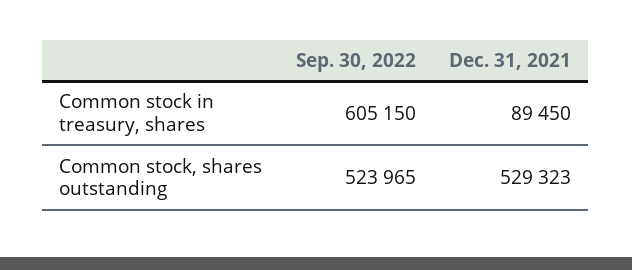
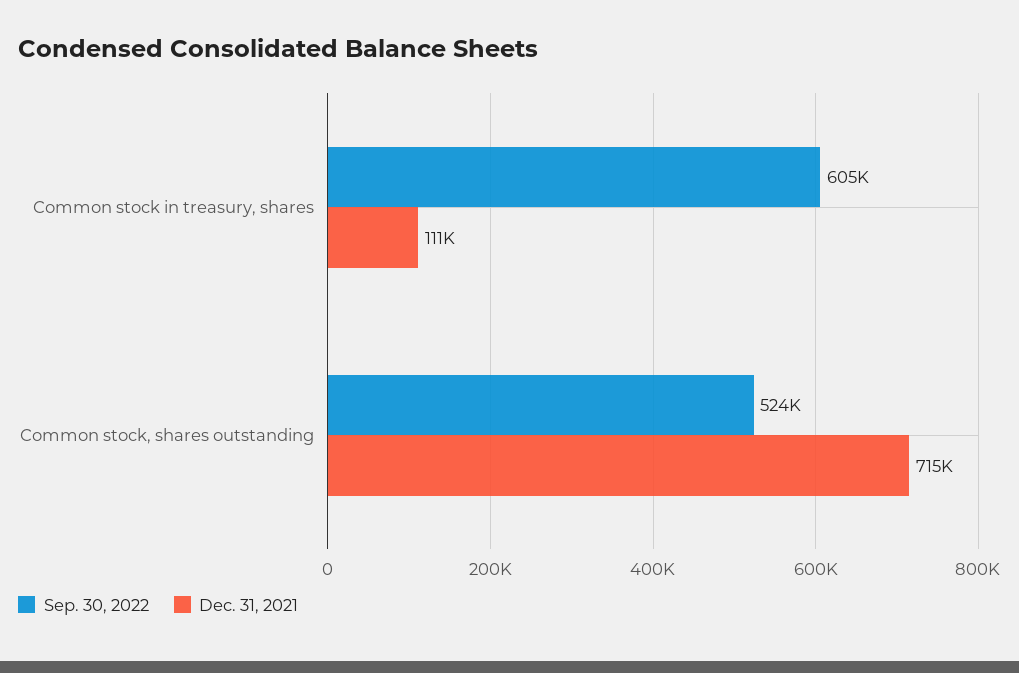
  {
    "Sep. 30, 2022": {
      "Common stock in treasury, shares": 605150,
      "Common stock, shares outstanding": 523965
    },
    "Dec. 31, 2021": {
-     "Common stock in treasury, shares": 89450,
+     "Common stock in treasury, shares": 111000,
-     "Common stock, shares outstanding": 529323
+     "Common stock, shares outstanding": 715000
    }
  }

